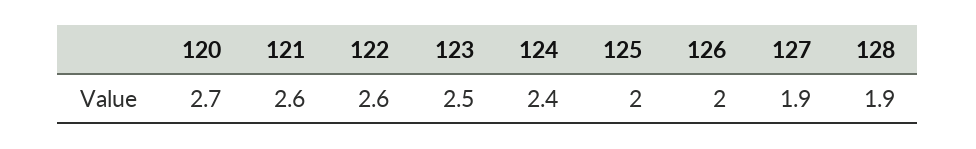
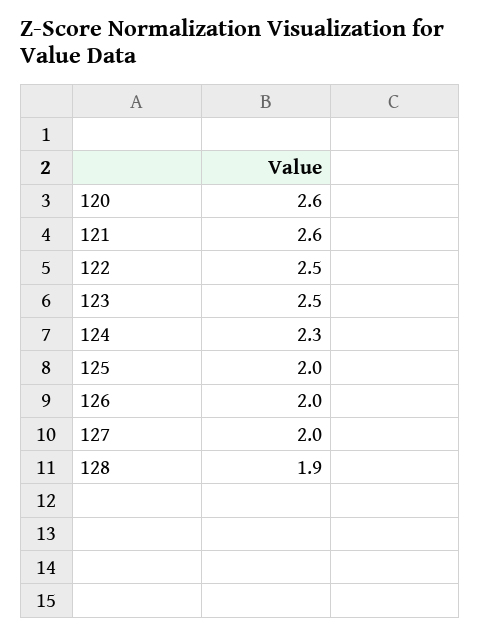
  {
-   "120": 2.7,
+   "120": 2.6,
    "121": 2.6,
-   "122": 2.6,
+   "122": 2.5,
    "123": 2.5,
-   "124": 2.4,
+   "124": 2.3,
    "125": 2,
    "126": 2,
-   "127": 1.9,
+   "127": 2,
    "128": 1.9
  }

